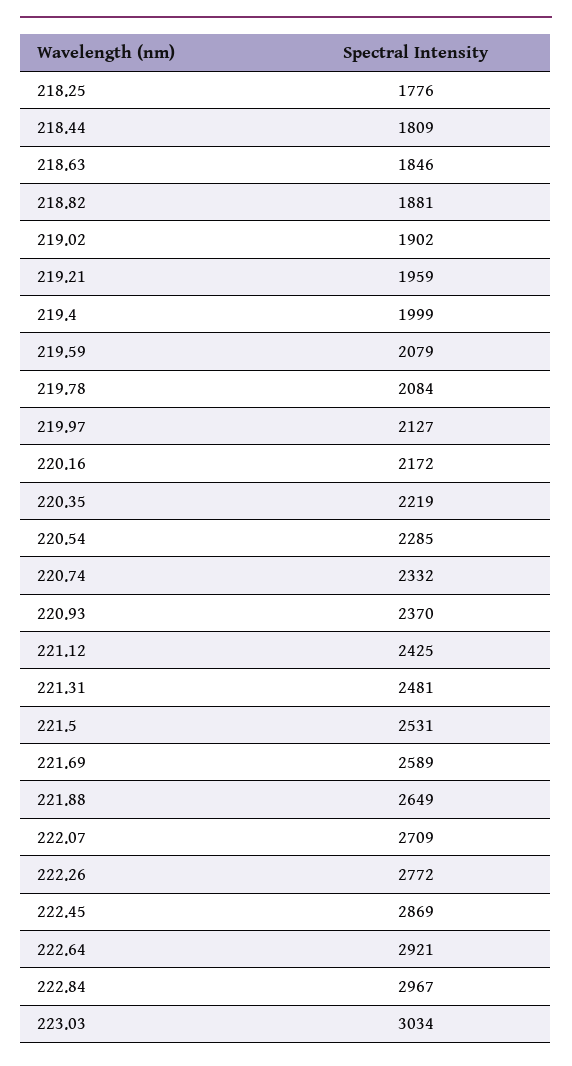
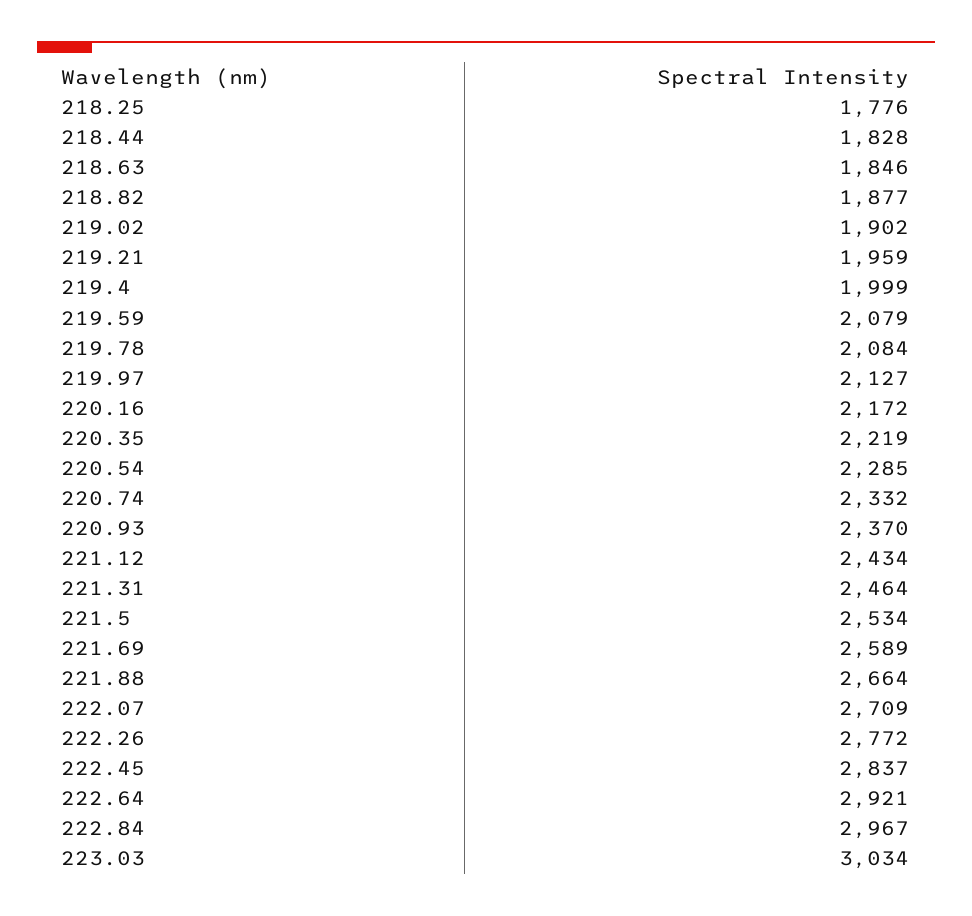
  {
    "218.25": 1776,
-   "218.44": 1809,
+   "218.44": 1828,
    "218.63": 1846,
-   "218.82": 1881,
+   "218.82": 1877,
    "219.02": 1902,
    "219.21": 1959,
    "219.4": 1999,
    "219.59": 2079,
    "219.78": 2084,
    "219.97": 2127,
    "220.16": 2172,
    "220.35": 2219,
    "220.54": 2285,
    "220.74": 2332,
    "220.93": 2370,
-   "221.12": 2425,
+   "221.12": 2434,
-   "221.31": 2481,
+   "221.31": 2464,
-   "221.5": 2531,
+   "221.5": 2534,
    "221.69": 2589,
-   "221.88": 2649,
+   "221.88": 2664,
    "222.07": 2709,
    "222.26": 2772,
-   "222.45": 2869,
+   "222.45": 2837,
    "222.64": 2921,
    "222.84": 2967,
    "223.03": 3034
  }

